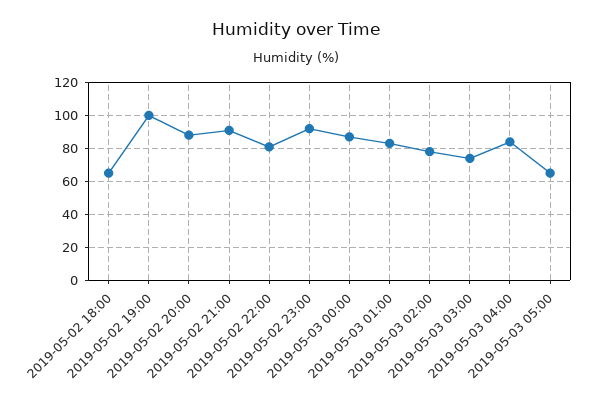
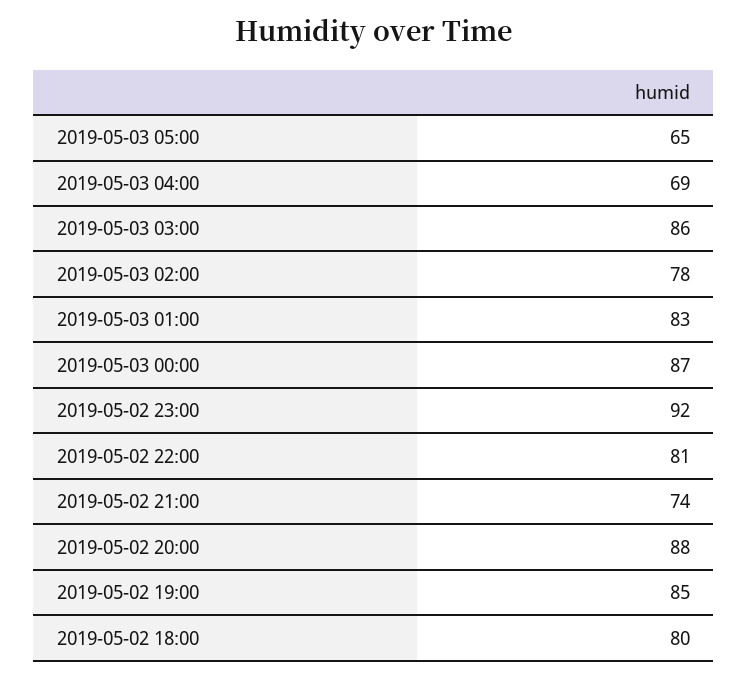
  {
-   "2019-05-02 18:00": 65,
+   "2019-05-02 18:00": 80,
-   "2019-05-02 19:00": 100,
+   "2019-05-02 19:00": 85,
    "2019-05-02 20:00": 88,
-   "2019-05-02 21:00": 90,
+   "2019-05-02 21:00": 74,
    "2019-05-02 22:00": 81,
    "2019-05-02 23:00": 92,
    "2019-05-03 00:00": 87,
    "2019-05-03 01:00": 83,
    "2019-05-03 02:00": 78,
-   "2019-05-03 03:00": 75,
+   "2019-05-03 03:00": 86,
-   "2019-05-03 04:00": 85,
+   "2019-05-03 04:00": 69,
    "2019-05-03 05:00": 65
  }

